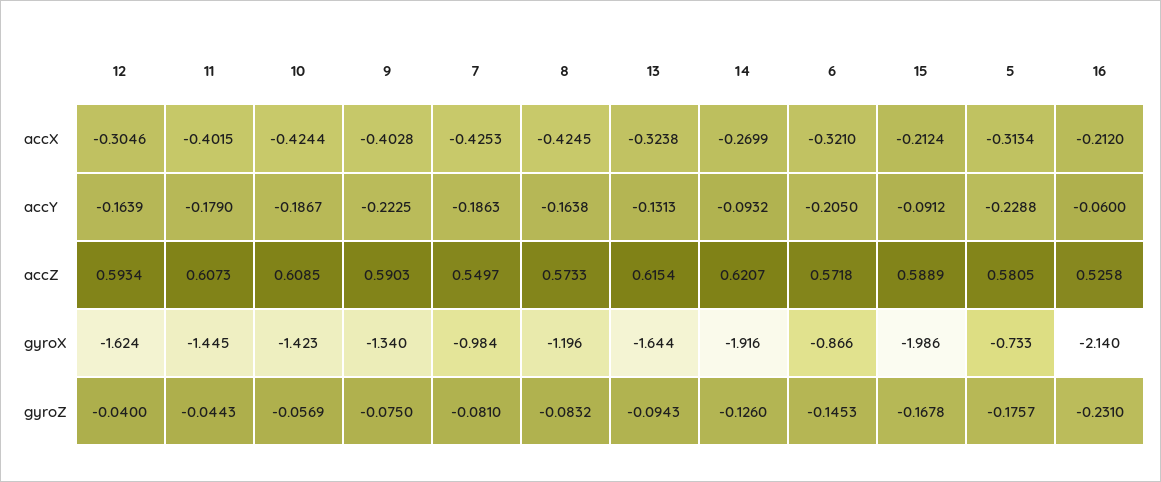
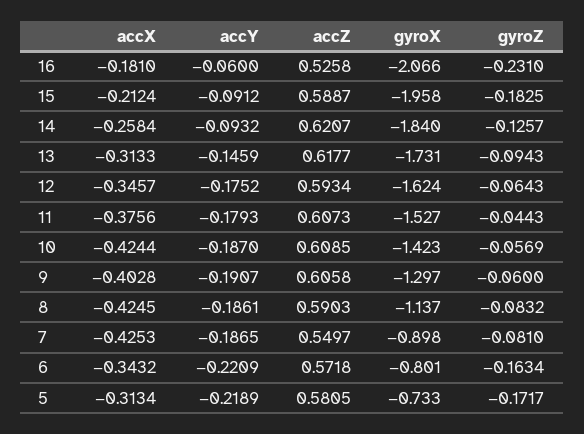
  {
    "12": {
-     "accX": -0.3046,
+     "accX": -0.3457,
-     "accY": -0.1639,
+     "accY": -0.1752,
      "accZ": 0.5934,
      "gyroX": -1.624,
-     "gyroZ": -0.04
+     "gyroZ": -0.0643
    },
    "11": {
-     "accX": -0.4015,
+     "accX": -0.3756,
-     "accY": -0.179,
+     "accY": -0.1793,
      "accZ": 0.6073,
-     "gyroX": -1.445,
+     "gyroX": -1.527,
      "gyroZ": -0.0443
    },
    "10": {
      "accX": -0.4244,
-     "accY": -0.1867,
+     "accY": -0.187,
      "accZ": 0.6085,
      "gyroX": -1.423,
      "gyroZ": -0.0569
    },
    "9": {
      "accX": -0.4028,
-     "accY": -0.2225,
+     "accY": -0.1907,
-     "accZ": 0.5903,
+     "accZ": 0.6058,
-     "gyroX": -1.34,
+     "gyroX": -1.297,
-     "gyroZ": -0.075
+     "gyroZ": -0.06
    },
    "7": {
      "accX": -0.4253,
-     "accY": -0.1863,
+     "accY": -0.1865,
      "accZ": 0.5497,
-     "gyroX": -0.984,
+     "gyroX": -0.898,
      "gyroZ": -0.081
    },
    "8": {
      "accX": -0.4245,
-     "accY": -0.1638,
+     "accY": -0.1861,
-     "accZ": 0.5733,
+     "accZ": 0.5903,
-     "gyroX": -1.196,
+     "gyroX": -1.137,
      "gyroZ": -0.0832
    },
    "13": {
-     "accX": -0.3238,
+     "accX": -0.3133,
-     "accY": -0.1313,
+     "accY": -0.1459,
-     "accZ": 0.6154,
+     "accZ": 0.6177,
-     "gyroX": -1.644,
+     "gyroX": -1.731,
      "gyroZ": -0.0943
    },
    "14": {
-     "accX": -0.2699,
+     "accX": -0.2584,
      "accY": -0.0932,
      "accZ": 0.6207,
-     "gyroX": -1.916,
+     "gyroX": -1.84,
-     "gyroZ": -0.126
+     "gyroZ": -0.1257
    },
    "6": {
-     "accX": -0.321,
+     "accX": -0.3432,
-     "accY": -0.205,
+     "accY": -0.2209,
      "accZ": 0.5718,
-     "gyroX": -0.866,
+     "gyroX": -0.801,
-     "gyroZ": -0.1453
+     "gyroZ": -0.1634
    },
    "15": {
      "accX": -0.2124,
      "accY": -0.0912,
-     "accZ": 0.5889,
+     "accZ": 0.5887,
-     "gyroX": -1.986,
+     "gyroX": -1.958,
-     "gyroZ": -0.1678
+     "gyroZ": -0.1825
    },
    "5": {
      "accX": -0.3134,
-     "accY": -0.2288,
+     "accY": -0.2189,
      "accZ": 0.5805,
      "gyroX": -0.733,
-     "gyroZ": -0.1757
+     "gyroZ": -0.1717
    },
    "16": {
-     "accX": -0.212,
+     "accX": -0.181,
      "accY": -0.06,
      "accZ": 0.5258,
-     "gyroX": -2.14,
+     "gyroX": -2.066,
      "gyroZ": -0.231
    }
  }

